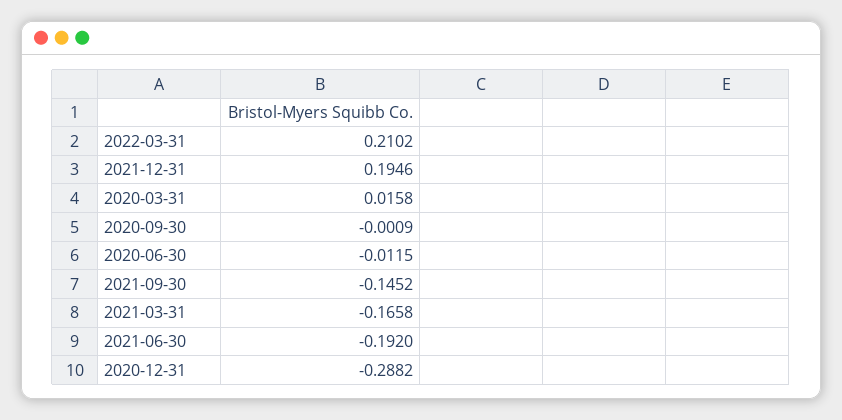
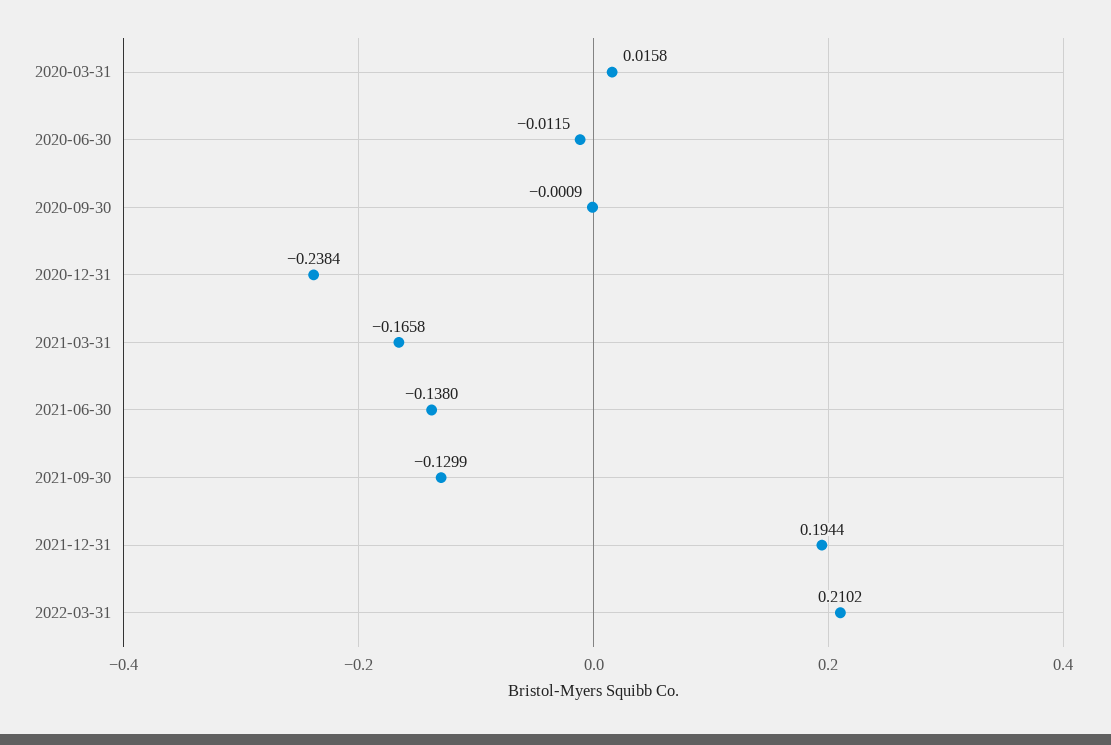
  {
    "2022-03-31": 0.2102,
-   "2021-12-31": 0.1946,
+   "2021-12-31": 0.1944,
    "2020-03-31": 0.0158,
    "2020-09-30": -0.0009,
    "2020-06-30": -0.0115,
-   "2021-09-30": -0.1452,
+   "2021-09-30": -0.1299,
    "2021-03-31": -0.1658,
-   "2021-06-30": -0.192,
+   "2021-06-30": -0.138,
-   "2020-12-31": -0.2882
+   "2020-12-31": -0.2384
  }

